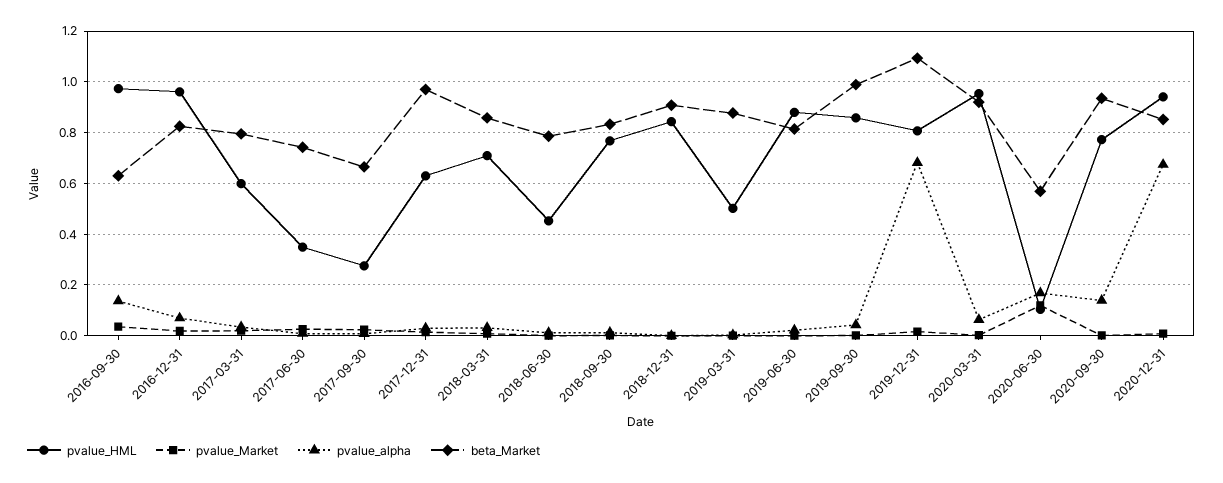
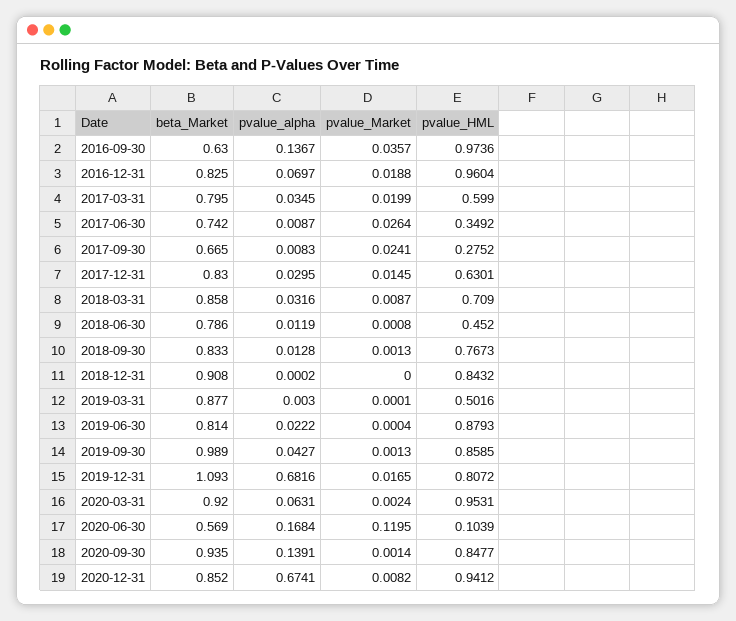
  {
    "pvalue_HML": {
      "2016-09-30": 0.9736,
      "2016-12-31": 0.9604,
      "2017-03-31": 0.599,
      "2017-06-30": 0.3492,
      "2017-09-30": 0.2752,
      "2017-12-31": 0.6301,
      "2018-03-31": 0.709,
      "2018-06-30": 0.452,
      "2018-09-30": 0.7673,
      "2018-12-31": 0.8432,
      "2019-03-31": 0.5016,
      "2019-06-30": 0.8793,
      "2019-09-30": 0.8585,
      "2019-12-31": 0.8072,
      "2020-03-31": 0.9531,
      "2020-06-30": 0.1039,
-     "2020-09-30": 0.775,
+     "2020-09-30": 0.8477,
      "2020-12-31": 0.9412
    },
    "pvalue_Market": {
      "2016-09-30": 0.0357,
      "2016-12-31": 0.0188,
      "2017-03-31": 0.0199,
      "2017-06-30": 0.0264,
      "2017-09-30": 0.0241,
      "2017-12-31": 0.0145,
      "2018-03-31": 0.0087,
      "2018-06-30": 0.0008,
      "2018-09-30": 0.0013,
      "2018-12-31": 0,
      "2019-03-31": 0.0001,
      "2019-06-30": 0.0004,
      "2019-09-30": 0.0013,
      "2019-12-31": 0.0165,
      "2020-03-31": 0.0024,
      "2020-06-30": 0.1195,
      "2020-09-30": 0.0014,
      "2020-12-31": 0.0082
    },
    "pvalue_alpha": {
      "2016-09-30": 0.1367,
      "2016-12-31": 0.0697,
      "2017-03-31": 0.0345,
      "2017-06-30": 0.0087,
      "2017-09-30": 0.0083,
      "2017-12-31": 0.0295,
      "2018-03-31": 0.0316,
      "2018-06-30": 0.0119,
      "2018-09-30": 0.0128,
      "2018-12-31": 0.0002,
      "2019-03-31": 0.003,
      "2019-06-30": 0.0222,
      "2019-09-30": 0.0427,
      "2019-12-31": 0.6816,
      "2020-03-31": 0.0631,
      "2020-06-30": 0.1684,
      "2020-09-30": 0.1391,
      "2020-12-31": 0.6741
    },
    "beta_Market": {
      "2016-09-30": 0.63,
      "2016-12-31": 0.825,
      "2017-03-31": 0.795,
      "2017-06-30": 0.742,
      "2017-09-30": 0.665,
-     "2017-12-31": 0.975,
+     "2017-12-31": 0.83,
      "2018-03-31": 0.858,
      "2018-06-30": 0.786,
      "2018-09-30": 0.833,
      "2018-12-31": 0.908,
      "2019-03-31": 0.877,
      "2019-06-30": 0.814,
      "2019-09-30": 0.989,
      "2019-12-31": 1.093,
      "2020-03-31": 0.92,
      "2020-06-30": 0.569,
      "2020-09-30": 0.935,
      "2020-12-31": 0.852
    }
  }

